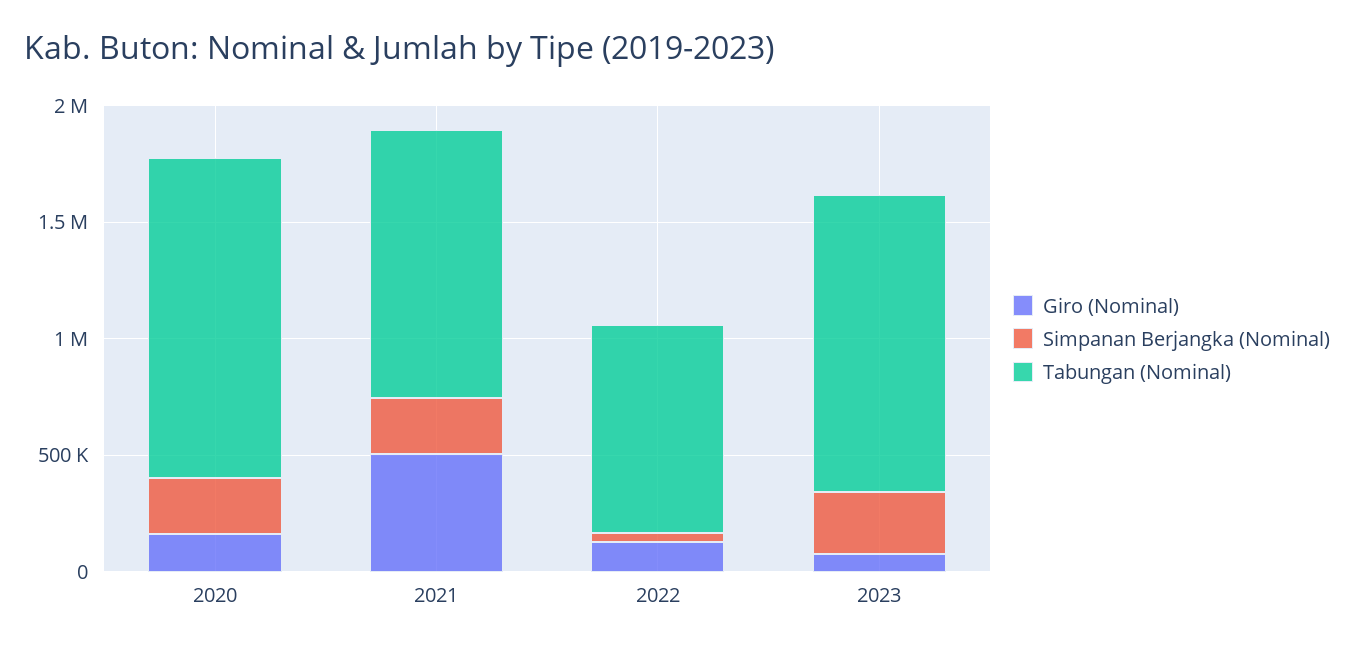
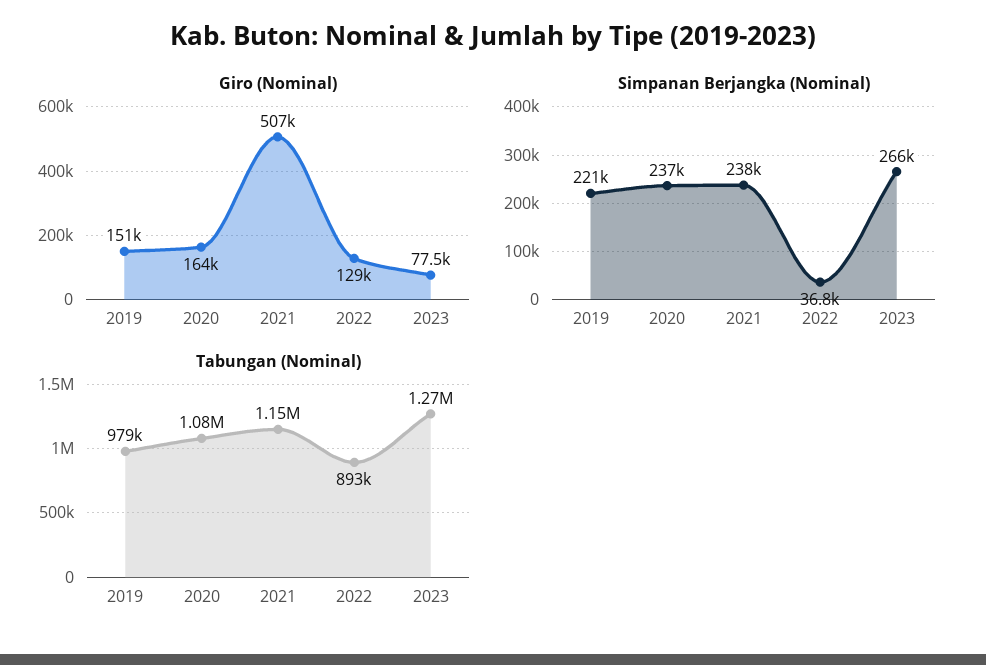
  {
    "Giro (Nominal)": {
      "2020": 164000,
      "2021": 507000,
      "2022": 129000,
-     "2023": 77500
+     "2023": 77500,
+     "2019": 151000
    },
    "Simpanan Berjangka (Nominal)": {
      "2020": 237000,
      "2021": 238000,
      "2022": 36800,
-     "2023": 266000
+     "2023": 266000,
+     "2019": 221000
    },
    "Tabungan (Nominal)": {
-     "2020": 1400000,
+     "2020": 1080000,
      "2021": 1150000,
      "2022": 893000,
-     "2023": 1270000
+     "2023": 1270000,
+     "2019": 979000
    }
  }

